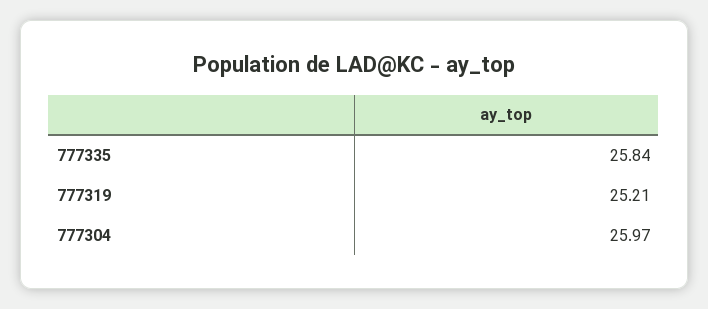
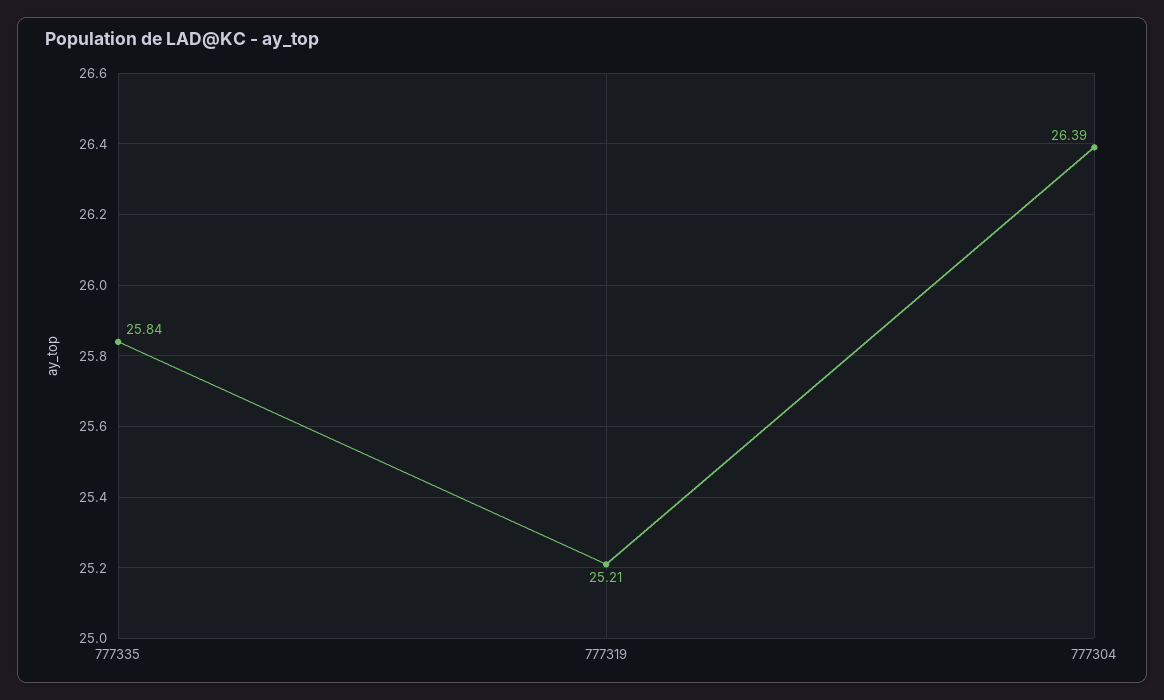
  {
    "777335": 25.84,
    "777319": 25.21,
-   "777304": 25.97
+   "777304": 26.39
  }

